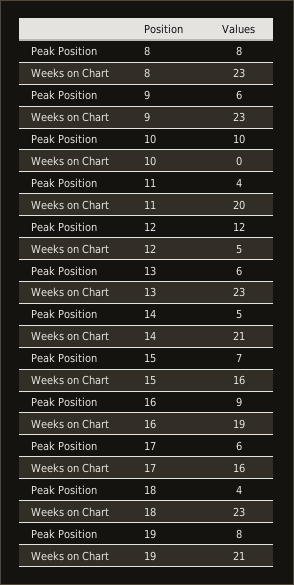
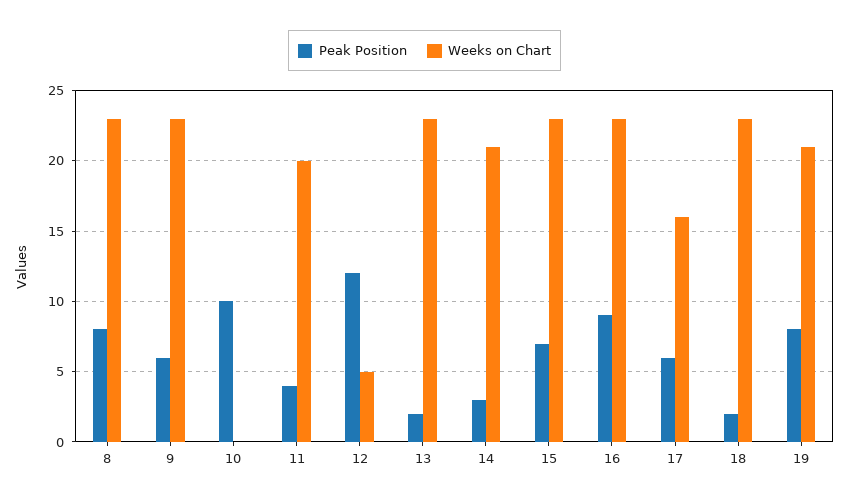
  {
    "Peak Position": {
      "8": 8,
      "9": 6,
      "10": 10,
      "11": 4,
      "12": 12,
-     "13": 6,
+     "13": 2,
-     "14": 5,
+     "14": 3,
      "15": 7,
      "16": 9,
      "17": 6,
-     "18": 4,
+     "18": 2,
      "19": 8
    },
    "Weeks on Chart": {
      "8": 23,
      "9": 23,
      "10": 0,
      "11": 20,
      "12": 5,
      "13": 23,
      "14": 21,
-     "15": 16,
+     "15": 23,
-     "16": 19,
+     "16": 23,
      "17": 16,
      "18": 23,
      "19": 21
    }
  }

